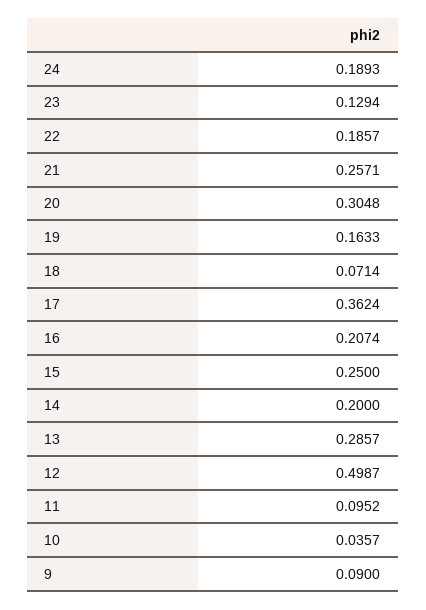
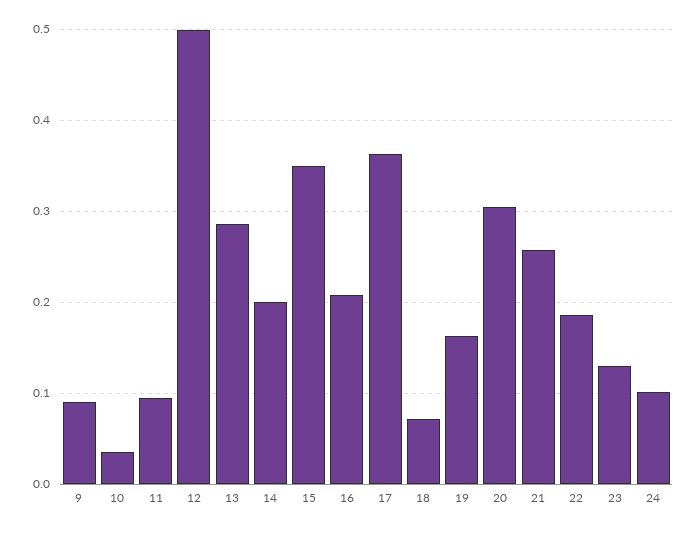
  {
-   "24": 0.1893,
+   "24": 0.1,
    "23": 0.1294,
    "22": 0.1857,
    "21": 0.2571,
    "20": 0.3048,
    "19": 0.1633,
    "18": 0.0714,
    "17": 0.3624,
    "16": 0.2074,
-   "15": 0.25,
+   "15": 0.35,
    "14": 0.2,
    "13": 0.2857,
    "12": 0.4987,
    "11": 0.0952,
    "10": 0.0357,
    "9": 0.09
  }

